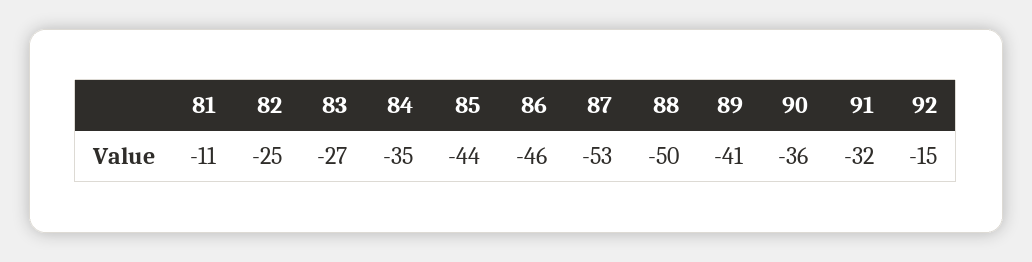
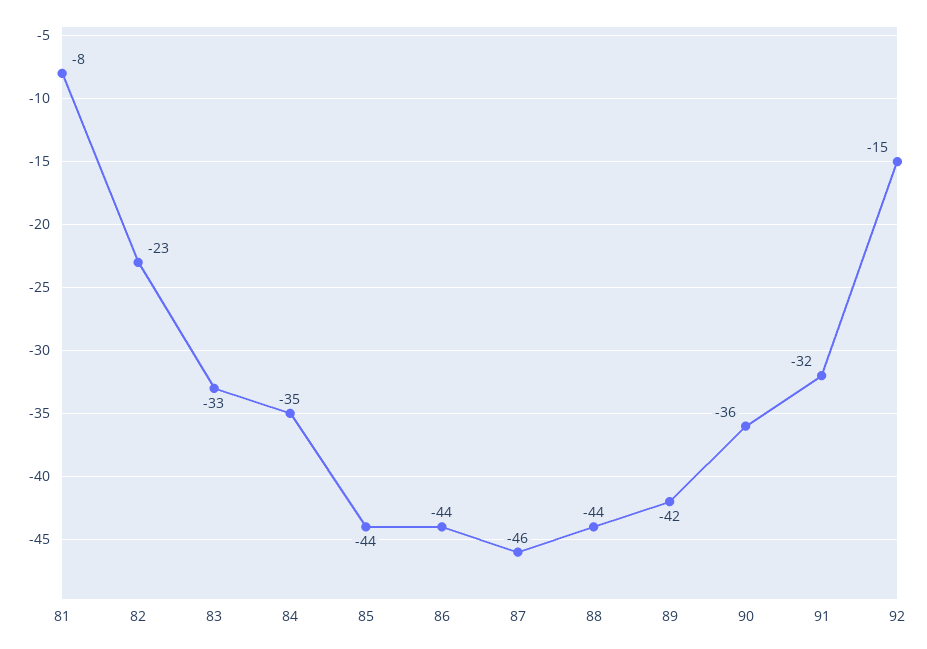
  {
-   "81": -11,
+   "81": -8,
-   "82": -25,
+   "82": -23,
-   "83": -27,
+   "83": -33,
    "84": -35,
    "85": -44,
-   "86": -46,
+   "86": -44,
-   "87": -53,
+   "87": -46,
-   "88": -50,
+   "88": -44,
-   "89": -41,
+   "89": -42,
    "90": -36,
    "91": -32,
    "92": -15
  }

